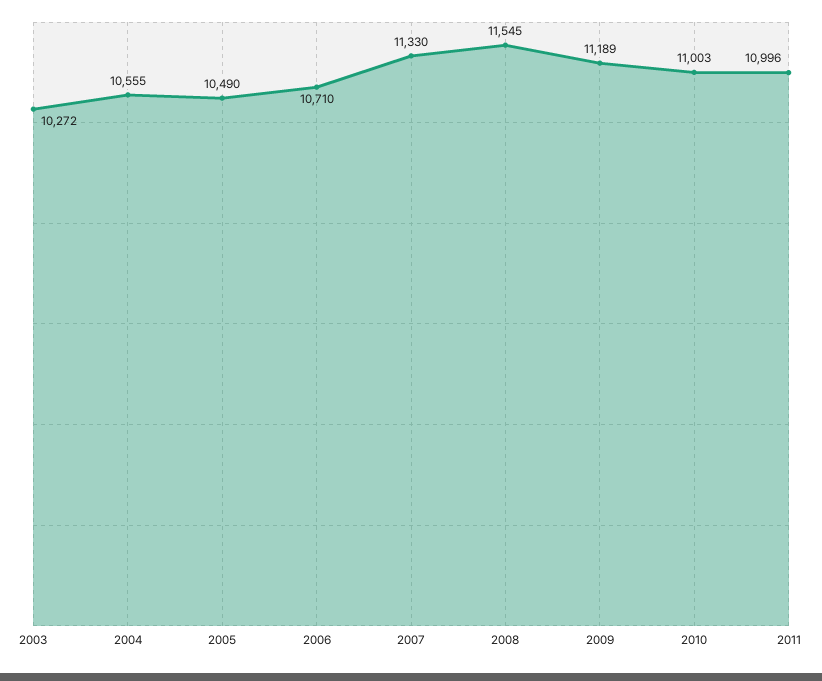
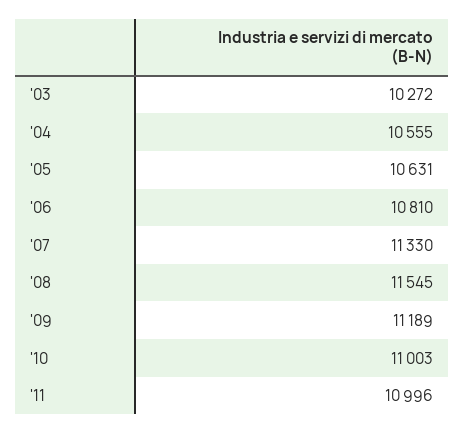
  {
    "2003": 10272,
    "2004": 10555,
-   "2005": 10490,
+   "2005": 10631,
-   "2006": 10710,
+   "2006": 10810,
    "2007": 11330,
    "2008": 11545,
    "2009": 11189,
    "2010": 11003,
    "2011": 10996
  }

